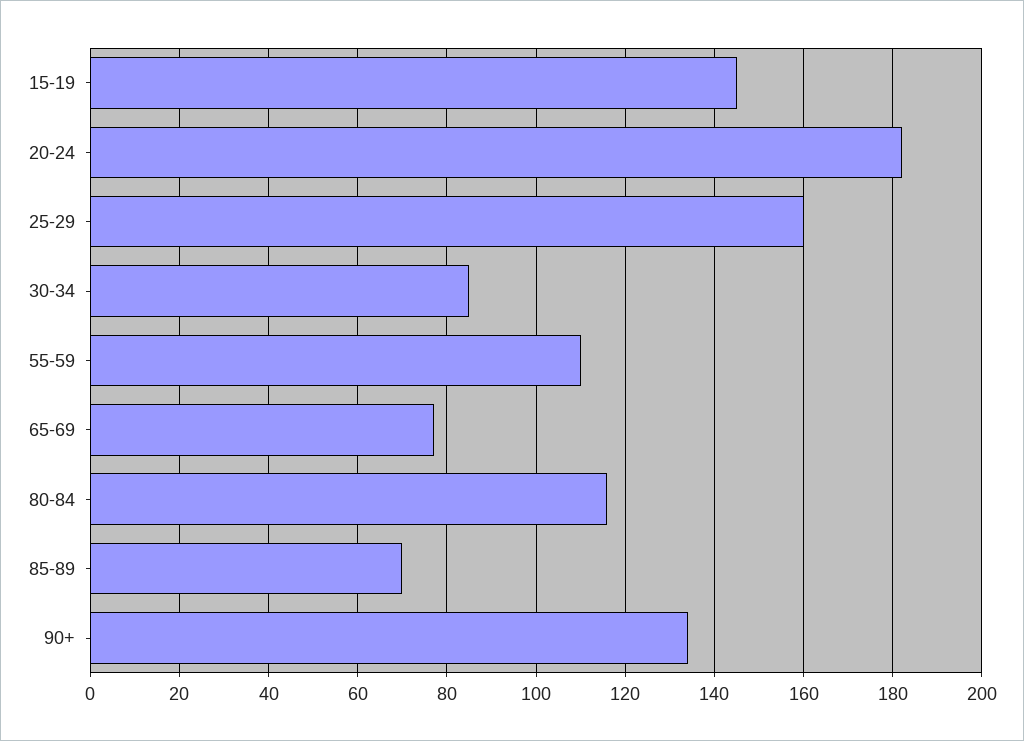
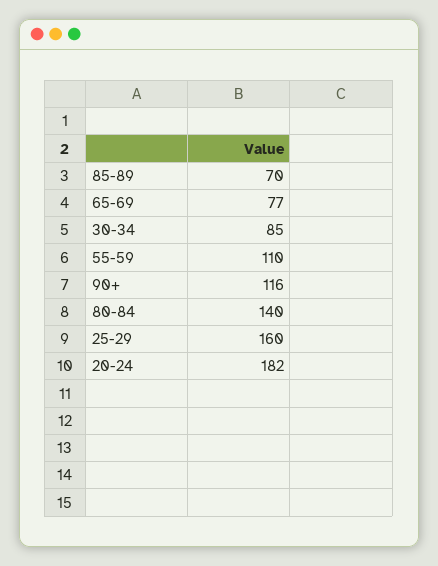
  {
-   "15-19": 145,
    "20-24": 182,
    "25-29": 160,
    "30-34": 85,
    "55-59": 110,
    "65-69": 77,
-   "80-84": 115,
+   "80-84": 140,
    "85-89": 70,
-   "90+": 135
+   "90+": 116
  }

